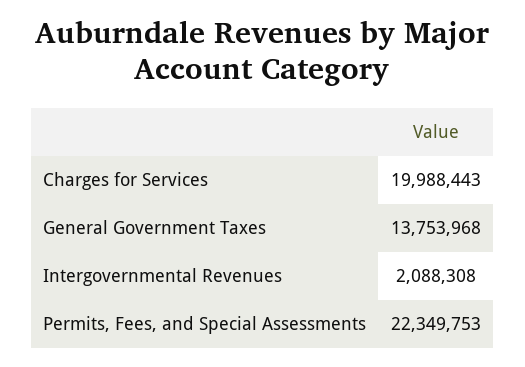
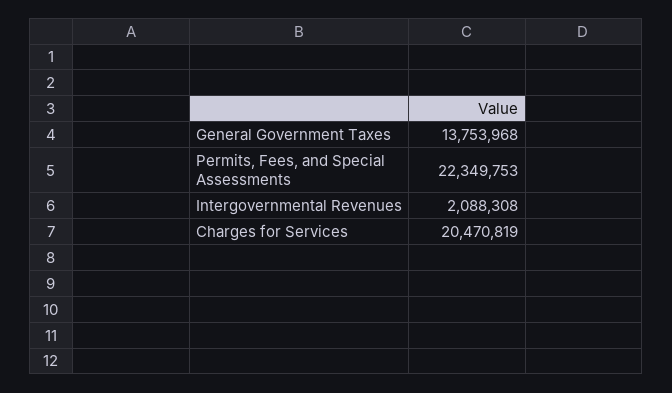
  {
-   "Charges for Services": 19988443,
+   "Charges for Services": 20470819,
    "General Government Taxes": 13753968,
    "Intergovernmental Revenues": 2088308,
    "Permits, Fees, and Special Assessments": 22349753
  }

